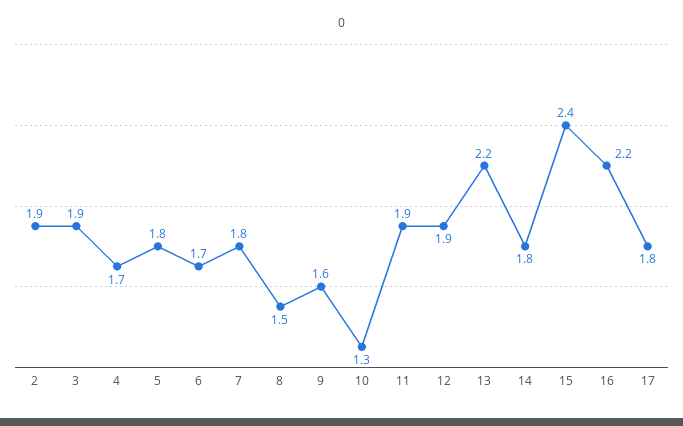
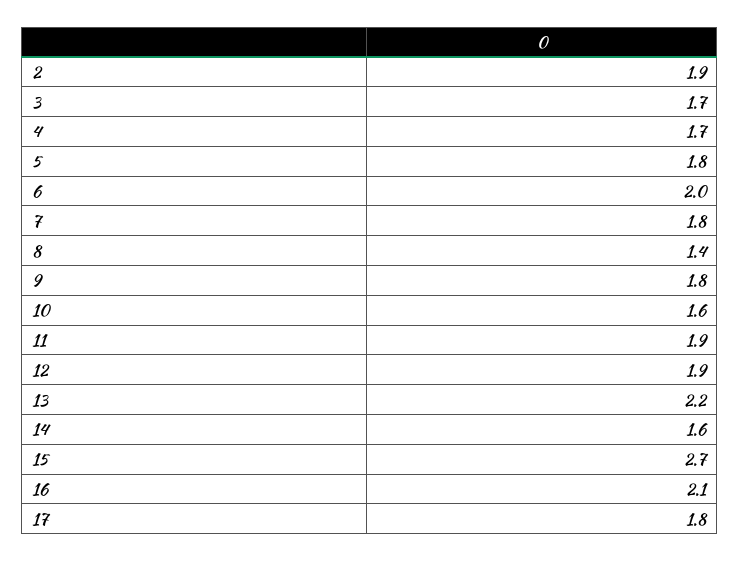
  {
    "2": 1.9,
-   "3": 1.9,
+   "3": 1.7,
    "4": 1.7,
    "5": 1.8,
-   "6": 1.7,
+   "6": 2,
    "7": 1.8,
-   "8": 1.5,
+   "8": 1.4,
-   "9": 1.6,
+   "9": 1.8,
-   "10": 1.3,
+   "10": 1.6,
    "11": 1.9,
    "12": 1.9,
    "13": 2.2,
-   "14": 1.8,
+   "14": 1.6,
-   "15": 2.4,
+   "15": 2.7,
-   "16": 2.2,
+   "16": 2.1,
    "17": 1.8
  }

